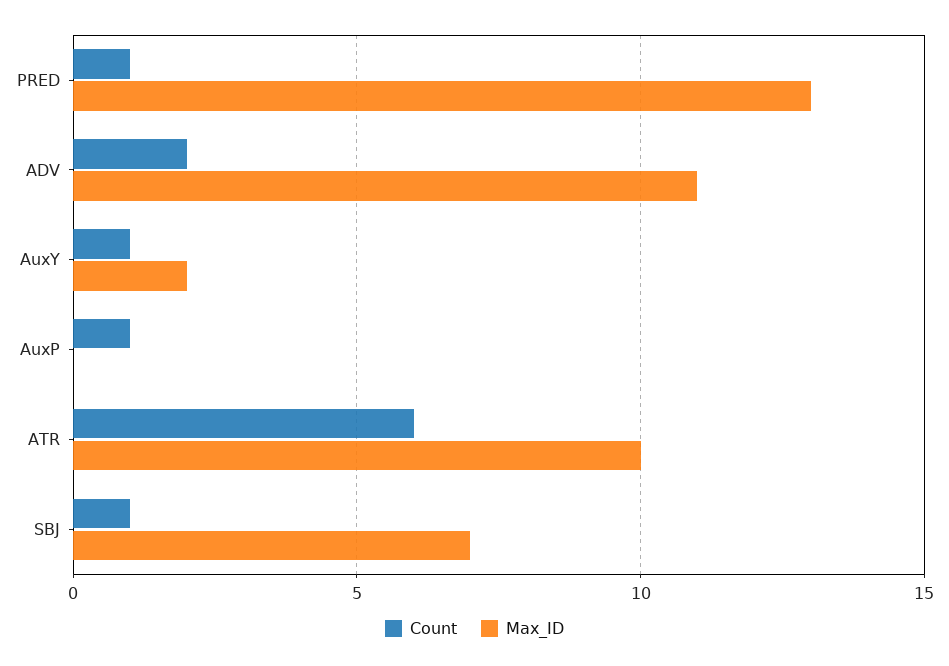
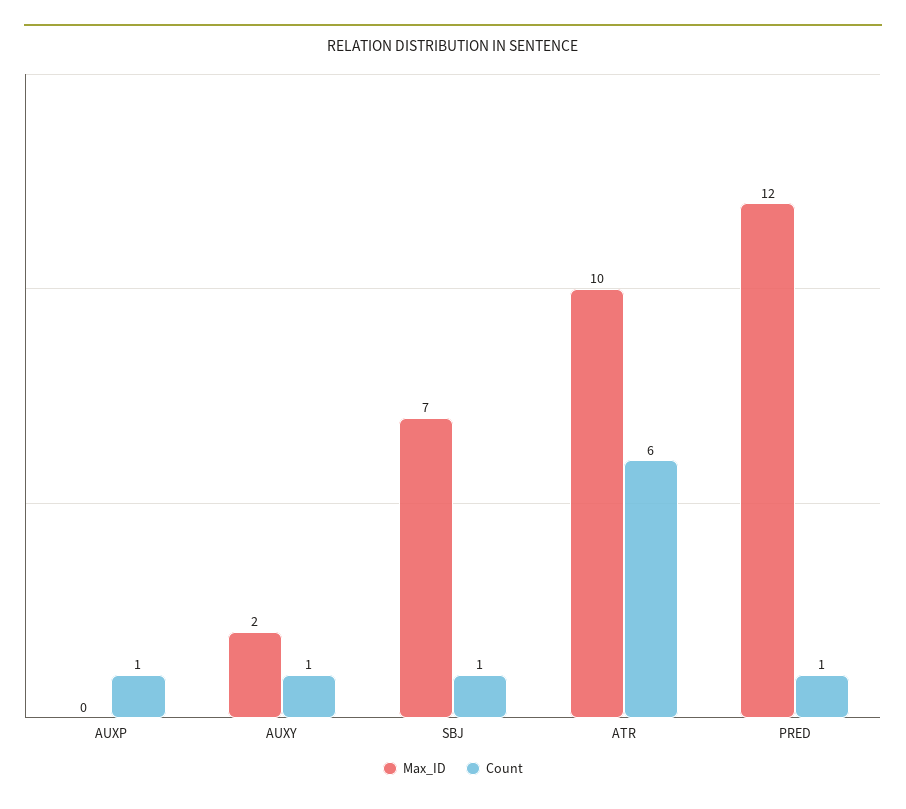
  {
    "Count": {
      "PRED": 1,
-     "ADV": 2,
      "AuxY": 1,
      "AuxP": 1,
      "ATR": 6,
      "SBJ": 1
    },
    "Max_ID": {
-     "PRED": 13,
+     "PRED": 12,
-     "ADV": 11,
      "AuxY": 2,
      "AuxP": 0,
      "ATR": 10,
      "SBJ": 7
    }
  }

